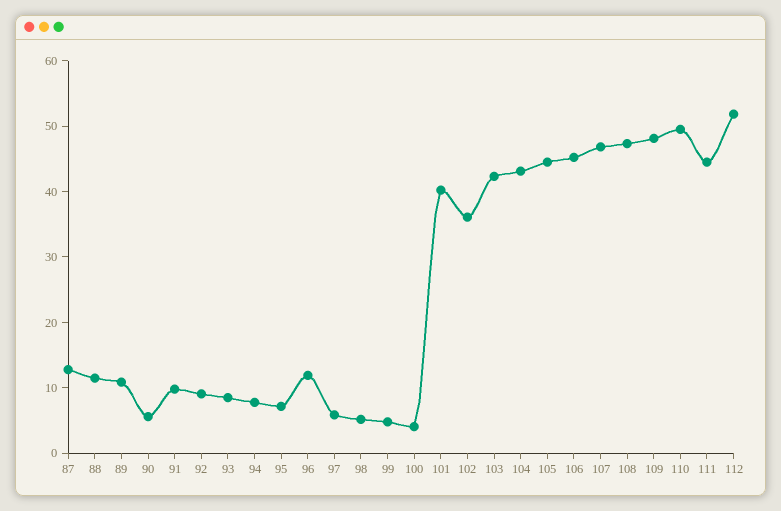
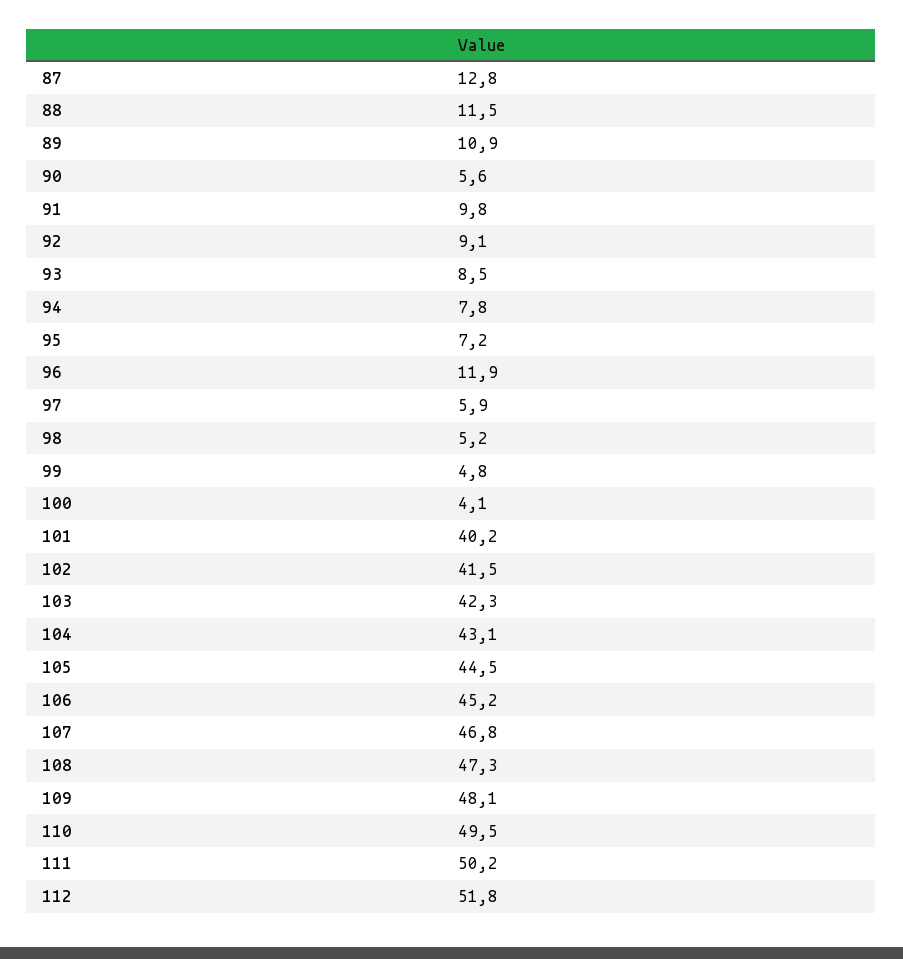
  {
    "87": 12.8,
    "88": 11.5,
    "89": 10.9,
    "90": 5.6,
    "91": 9.8,
    "92": 9.1,
    "93": 8.5,
    "94": 7.8,
    "95": 7.2,
    "96": 11.9,
    "97": 5.9,
    "98": 5.2,
    "99": 4.8,
    "100": 4.1,
    "101": 40.2,
-   "102": 36,
+   "102": 41.5,
    "103": 42.3,
    "104": 43.1,
    "105": 44.5,
    "106": 45.2,
    "107": 46.8,
    "108": 47.3,
    "109": 48.1,
    "110": 49.5,
-   "111": 44,
+   "111": 50.2,
    "112": 51.8
  }

